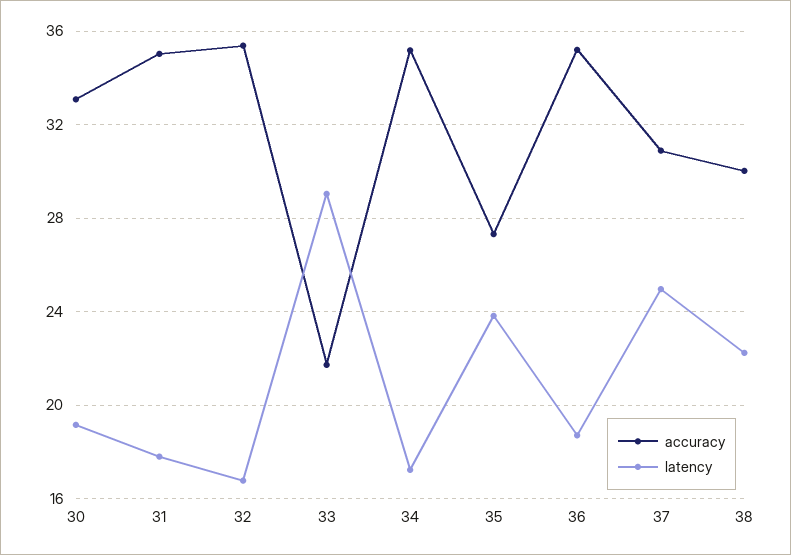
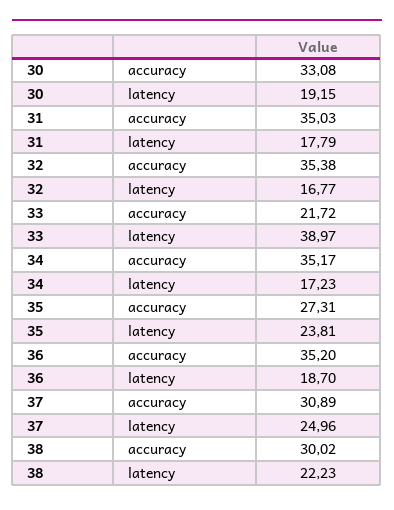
  {
    "accuracy": {
      "30": 33.08,
      "31": 35.03,
      "32": 35.38,
      "33": 21.72,
      "34": 35.17,
      "35": 27.31,
      "36": 35.2,
      "37": 30.89,
      "38": 30.02
    },
    "latency": {
      "30": 19.15,
      "31": 17.79,
      "32": 16.77,
-     "33": 29,
+     "33": 38.97,
      "34": 17.23,
      "35": 23.81,
      "36": 18.7,
      "37": 24.96,
      "38": 22.23
    }
  }

